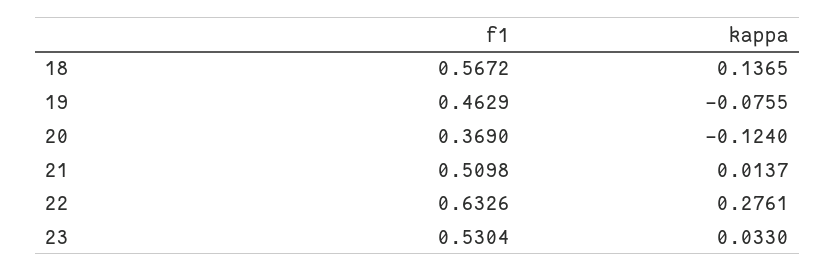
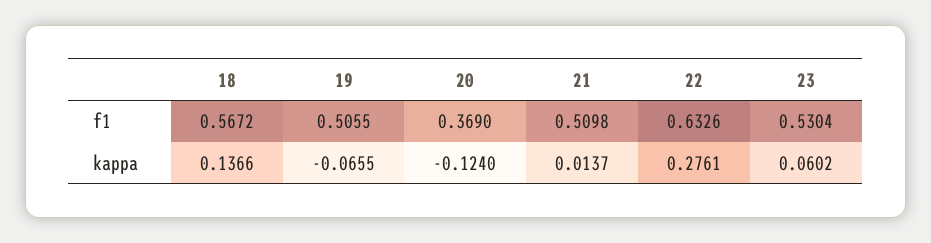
  {
    "f1": {
      "18": 0.5672,
-     "19": 0.4629,
+     "19": 0.5055,
      "20": 0.369,
      "21": 0.5098,
      "22": 0.6326,
      "23": 0.5304
    },
    "kappa": {
-     "18": 0.1365,
+     "18": 0.1366,
-     "19": -0.0755,
+     "19": -0.0655,
      "20": -0.124,
      "21": 0.0137,
      "22": 0.2761,
-     "23": 0.033
+     "23": 0.0602
    }
  }

